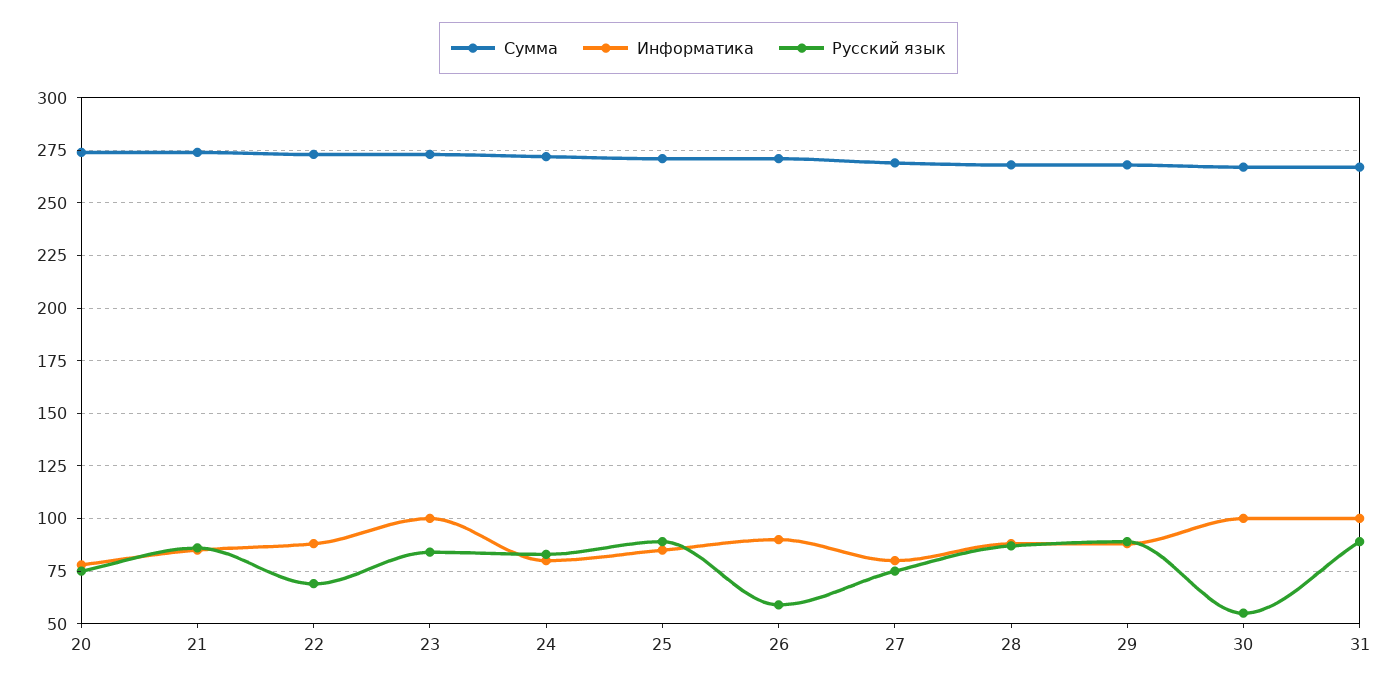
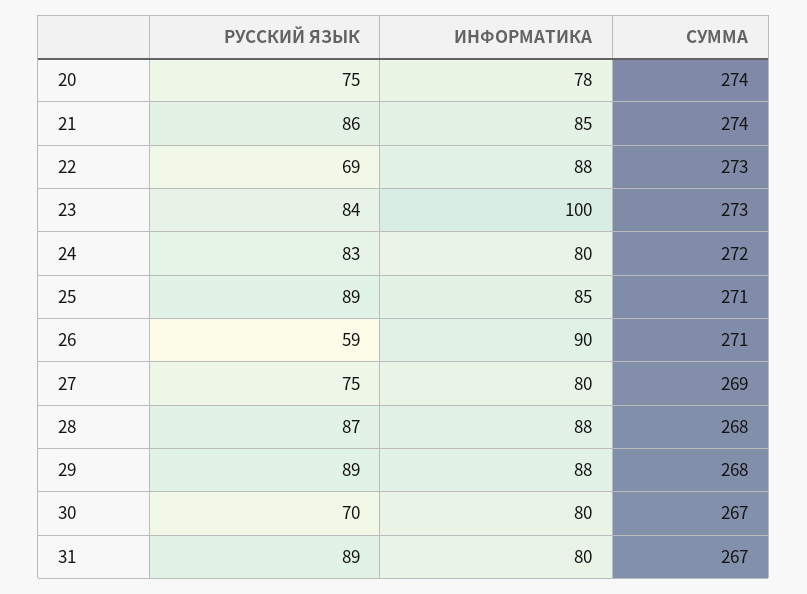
  {
    "Сумма": {
      "20": 274,
      "21": 274,
      "22": 273,
      "23": 273,
      "24": 272,
      "25": 271,
      "26": 271,
      "27": 269,
      "28": 268,
      "29": 268,
      "30": 267,
      "31": 267
    },
    "Информатика": {
      "20": 78,
      "21": 85,
      "22": 88,
      "23": 100,
      "24": 80,
      "25": 85,
      "26": 90,
      "27": 80,
      "28": 88,
      "29": 88,
-     "30": 100,
+     "30": 80,
-     "31": 100
+     "31": 80
    },
    "Русский язык": {
      "20": 75,
      "21": 86,
      "22": 69,
      "23": 84,
      "24": 83,
      "25": 89,
      "26": 59,
      "27": 75,
      "28": 87,
      "29": 89,
-     "30": 55,
+     "30": 70,
      "31": 89
    }
  }

